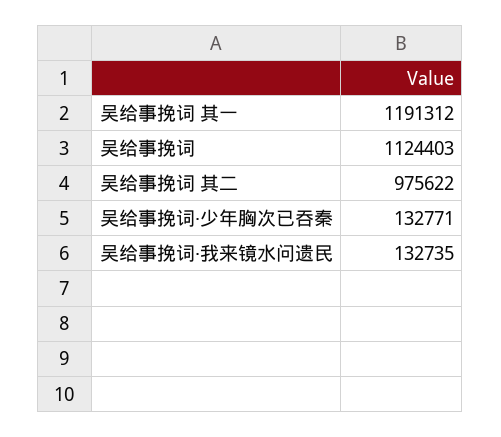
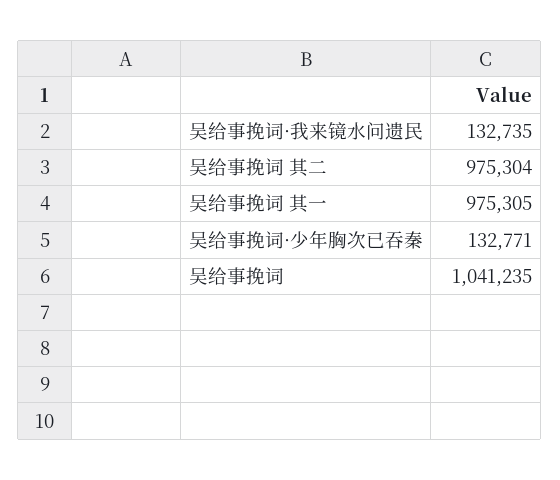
  {
-   "吴给事挽词 其一": 1191312,
+   "吴给事挽词 其一": 975305,
-   "吴给事挽词": 1124403,
+   "吴给事挽词": 1041235,
-   "吴给事挽词 其二": 975622,
+   "吴给事挽词 其二": 975304,
    "吴给事挽词·少年胸次已吞秦": 132771,
    "吴给事挽词·我来镜水问遗民": 132735
  }

